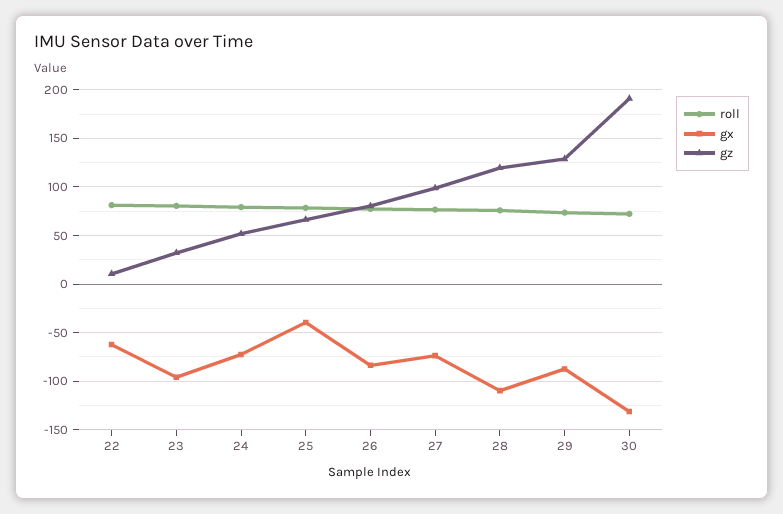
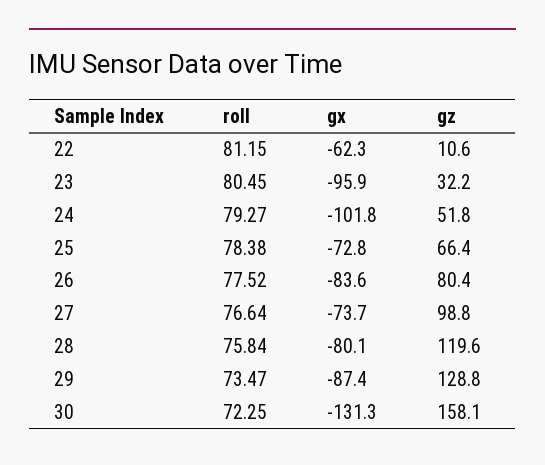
  {
    "roll": {
      "22": 81.15,
      "23": 80.45,
      "24": 79.27,
      "25": 78.38,
      "26": 77.52,
      "27": 76.64,
      "28": 75.84,
      "29": 73.47,
      "30": 72.25
    },
    "gx": {
      "22": -62.3,
      "23": -95.9,
-     "24": -70,
+     "24": -101.8,
-     "25": -40,
+     "25": -72.8,
      "26": -83.6,
      "27": -73.7,
-     "28": -110,
+     "28": -80.1,
      "29": -87.4,
      "30": -131.3
    },
    "gz": {
      "22": 10.6,
      "23": 32.2,
      "24": 51.8,
      "25": 66.4,
      "26": 80.4,
      "27": 98.8,
      "28": 119.6,
      "29": 128.8,
-     "30": 190
+     "30": 158.1
    }
  }

